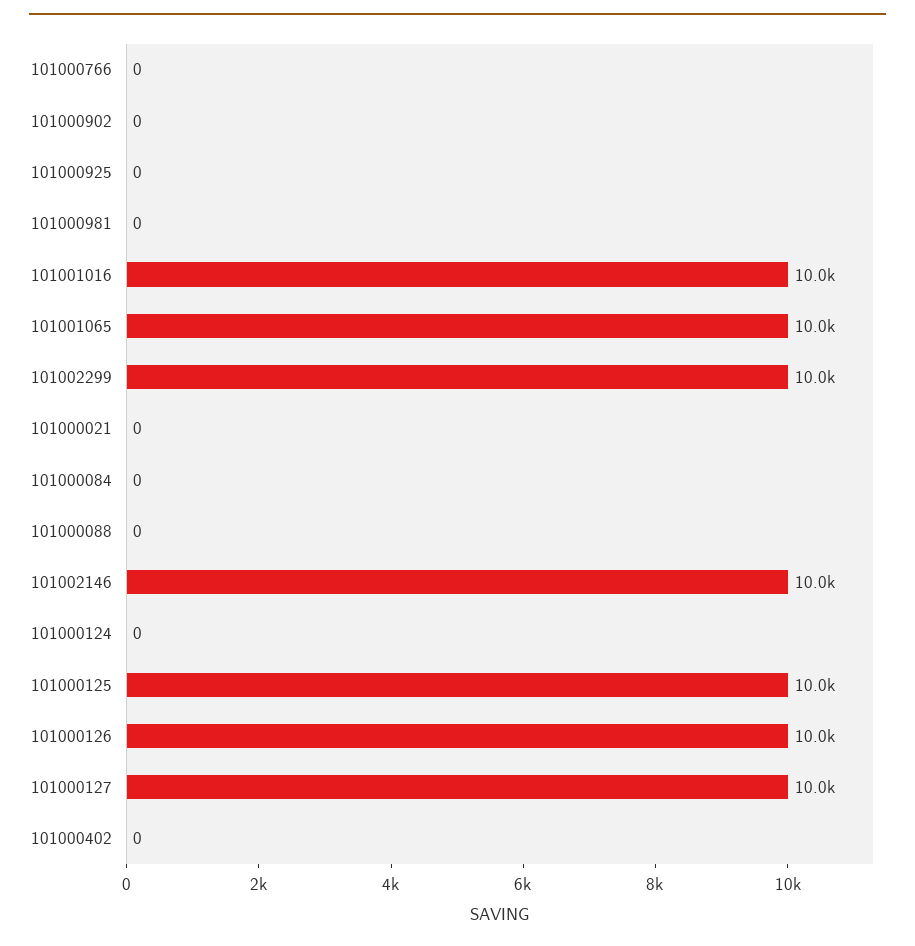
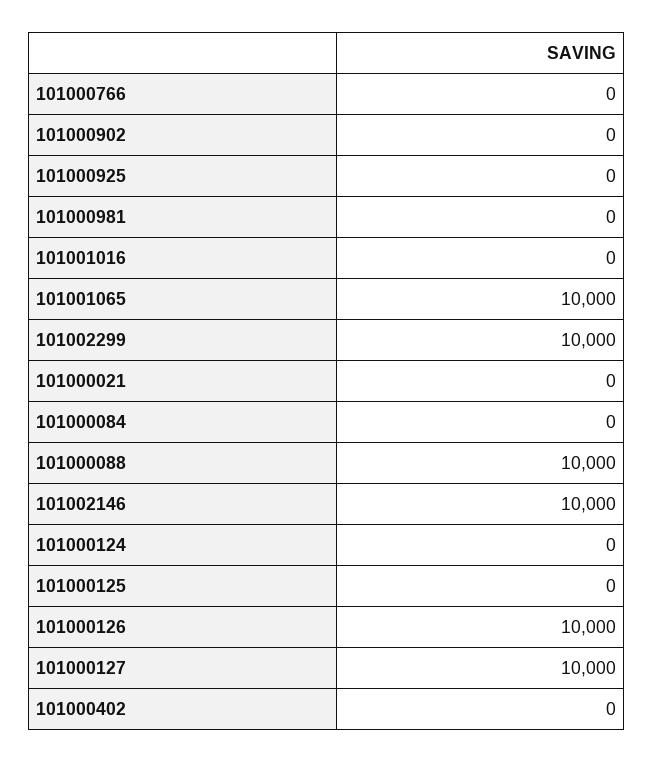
  {
    "101000766": 0,
    "101000902": 0,
    "101000925": 0,
    "101000981": 0,
-   "101001016": 10000,
+   "101001016": 0,
    "101001065": 10000,
    "101002299": 10000,
    "101000021": 0,
    "101000084": 0,
-   "101000088": 0,
+   "101000088": 10000,
    "101002146": 10000,
    "101000124": 0,
-   "101000125": 10000,
+   "101000125": 0,
    "101000126": 10000,
    "101000127": 10000,
    "101000402": 0
  }

